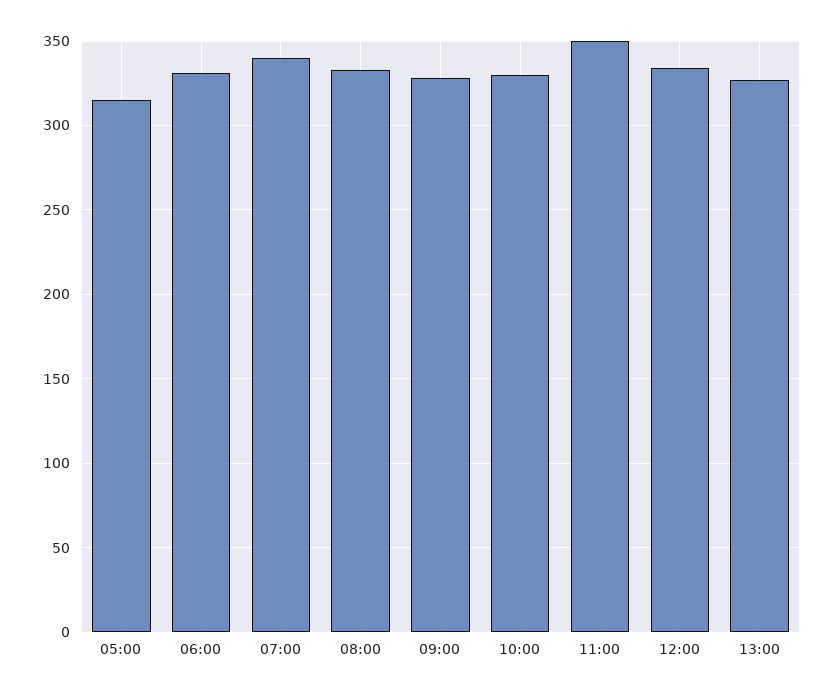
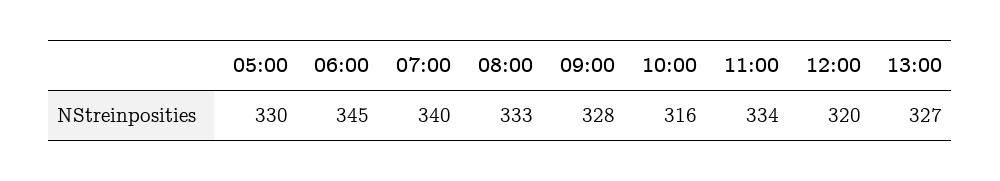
  {
-   "05:00": 315,
+   "05:00": 330,
-   "06:00": 330,
+   "06:00": 345,
    "07:00": 340,
    "08:00": 333,
    "09:00": 328,
-   "10:00": 330,
+   "10:00": 316,
-   "11:00": 350,
+   "11:00": 334,
-   "12:00": 335,
+   "12:00": 320,
    "13:00": 327
  }

